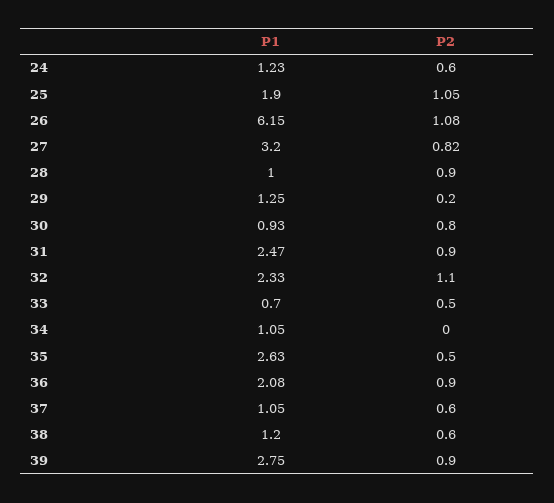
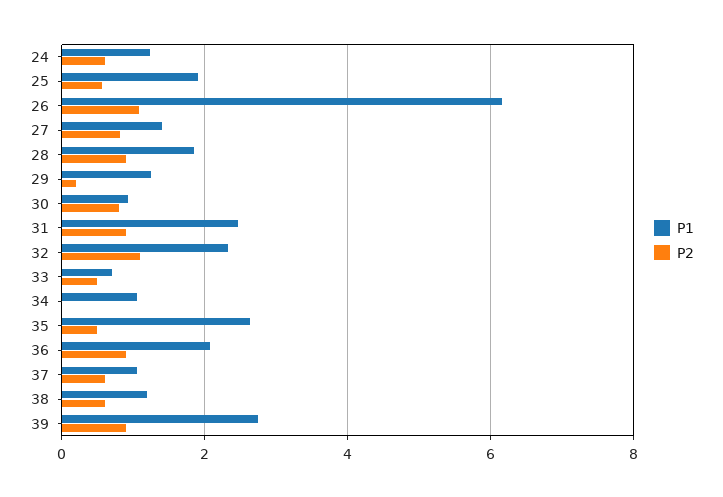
  {
    "P1": {
      "24": 1.23,
      "25": 1.9,
      "26": 6.15,
-     "27": 3.2,
+     "27": 1.4,
-     "28": 1,
+     "28": 1.8,
      "29": 1.25,
      "30": 0.93,
      "31": 2.47,
      "32": 2.33,
      "33": 0.7,
      "34": 1.05,
      "35": 2.63,
      "36": 2.08,
      "37": 1.05,
      "38": 1.2,
      "39": 2.75
    },
    "P2": {
      "24": 0.6,
-     "25": 1.05,
+     "25": 0.6,
      "26": 1.08,
      "27": 0.82,
      "28": 0.9,
      "29": 0.2,
      "30": 0.8,
      "31": 0.9,
      "32": 1.1,
      "33": 0.5,
      "34": 0,
      "35": 0.5,
      "36": 0.9,
      "37": 0.6,
      "38": 0.6,
      "39": 0.9
    }
  }

